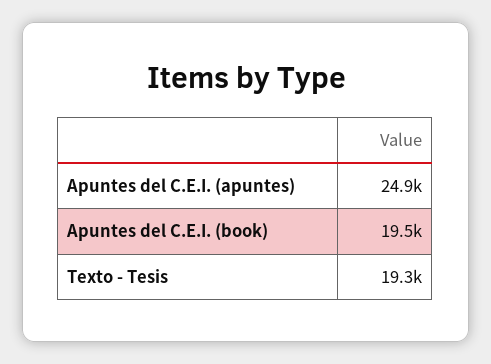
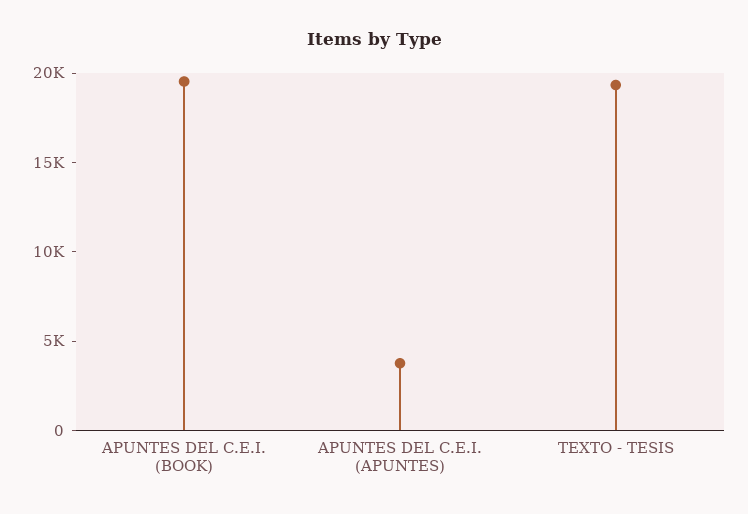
  {
-   "Apuntes del C.E.I. (apuntes)": 24900,
+   "Apuntes del C.E.I. (apuntes)": 4000,
    "Apuntes del C.E.I. (book)": 19500,
    "Texto - Tesis": 19300
  }

